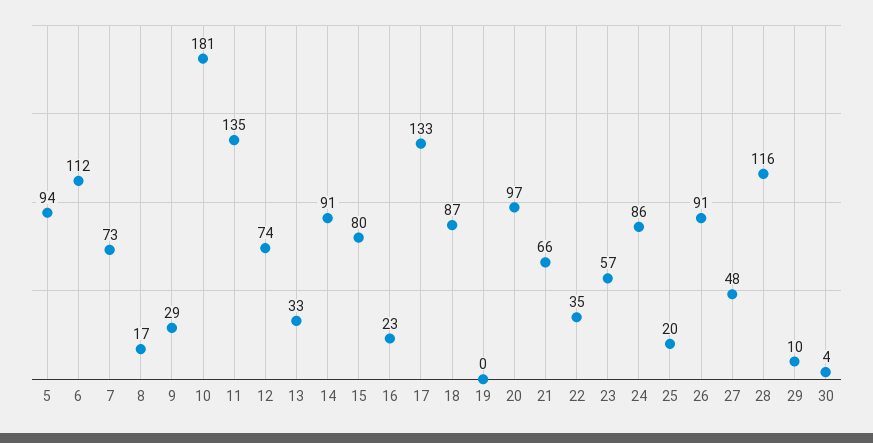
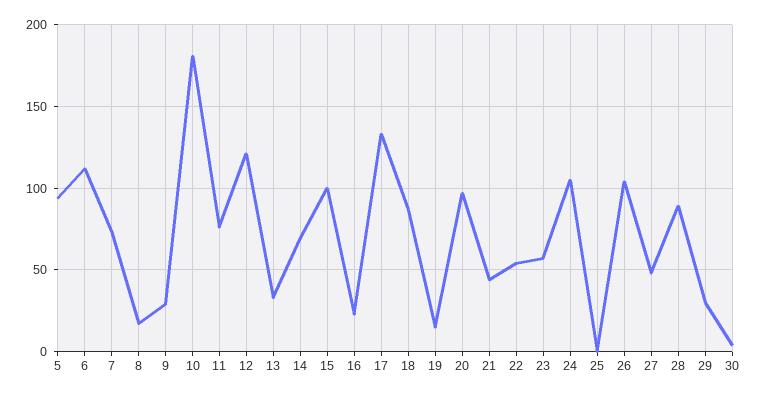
  {
    "5": 94,
    "6": 112,
    "7": 73,
    "8": 17,
    "9": 29,
    "10": 181,
-   "11": 135,
+   "11": 75,
-   "12": 74,
+   "12": 120,
    "13": 33,
-   "14": 91,
+   "14": 70,
-   "15": 80,
+   "15": 100,
    "16": 23,
    "17": 133,
    "18": 87,
-   "19": 0,
+   "19": 15,
    "20": 97,
-   "21": 66,
+   "21": 45,
-   "22": 35,
+   "22": 55,
    "23": 57,
-   "24": 86,
+   "24": 105,
-   "25": 20,
+   "25": 0,
-   "26": 91,
+   "26": 105,
    "27": 48,
-   "28": 116,
+   "28": 90,
-   "29": 10,
+   "29": 30,
    "30": 4
  }

